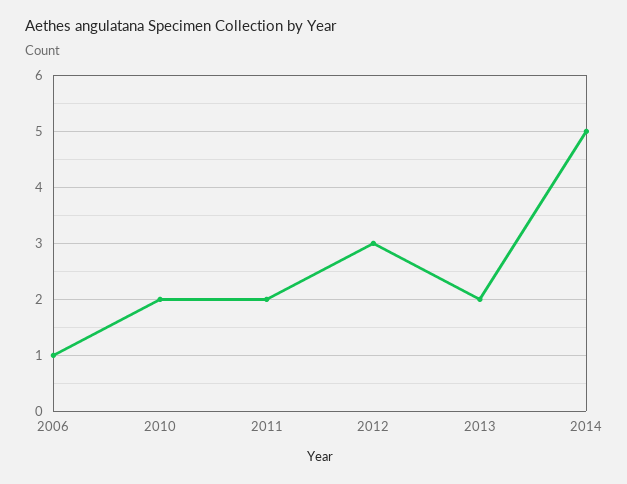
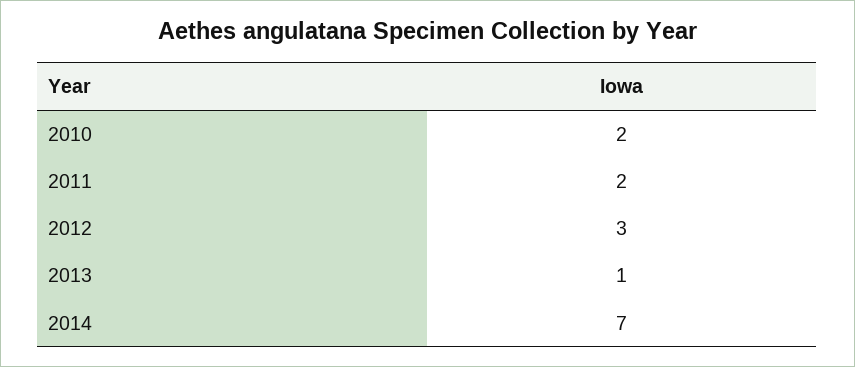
  {
-   "2006": 1,
    "2010": 2,
    "2011": 2,
    "2012": 3,
-   "2013": 2,
+   "2013": 1,
-   "2014": 5
+   "2014": 7
  }

